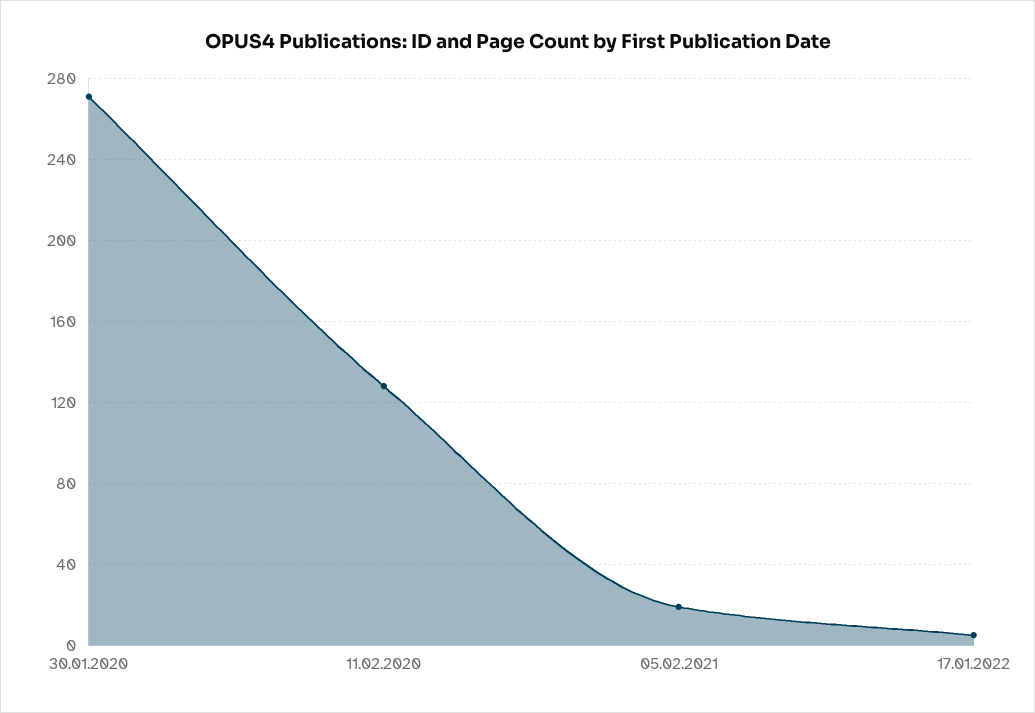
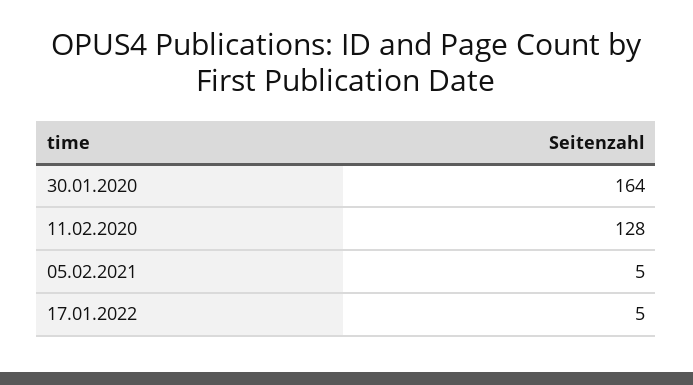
  {
-   "30.01.2020": 270,
+   "30.01.2020": 164,
    "11.02.2020": 128,
-   "05.02.2021": 20,
+   "05.02.2021": 5,
    "17.01.2022": 5
  }

